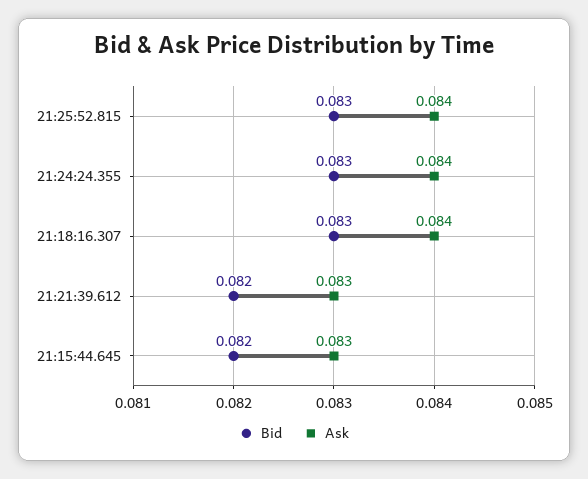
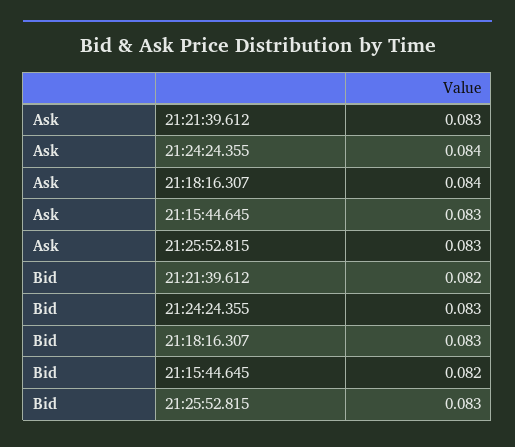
  {
    "Bid": {
      "21:25:52.815": 0.083,
      "21:24:24.355": 0.083,
      "21:18:16.307": 0.083,
      "21:21:39.612": 0.082,
      "21:15:44.645": 0.082
    },
    "Ask": {
-     "21:25:52.815": 0.084,
+     "21:25:52.815": 0.083,
      "21:24:24.355": 0.084,
      "21:18:16.307": 0.084,
      "21:21:39.612": 0.083,
      "21:15:44.645": 0.083
    }
  }

